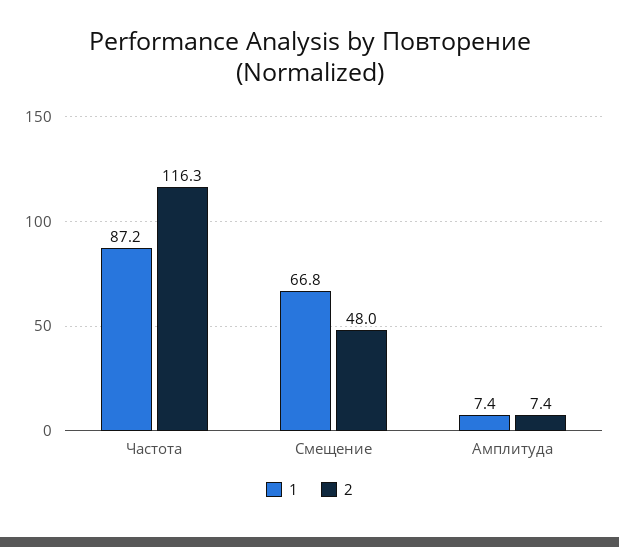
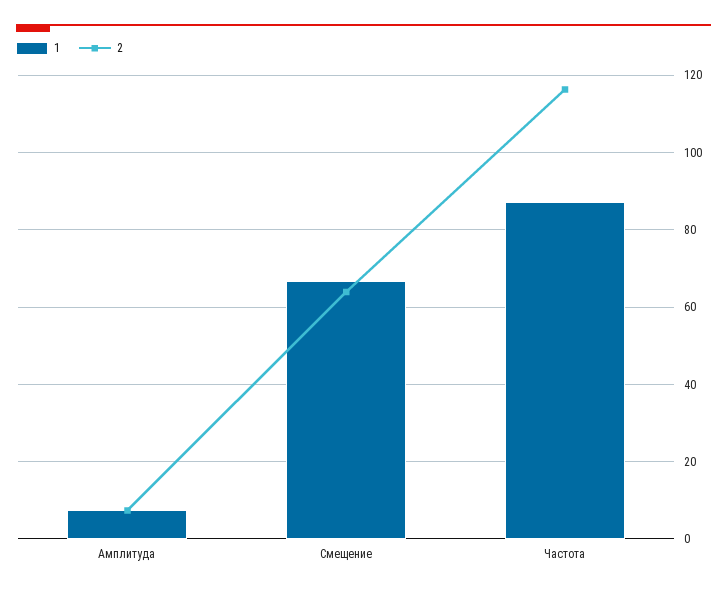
  {
    "1": {
      "Частота": 87.2,
      "Смещение": 66.8,
      "Амплитуда": 7.4
    },
    "2": {
      "Частота": 116.3,
-     "Смещение": 48,
+     "Смещение": 64,
      "Амплитуда": 7.4
    }
  }

